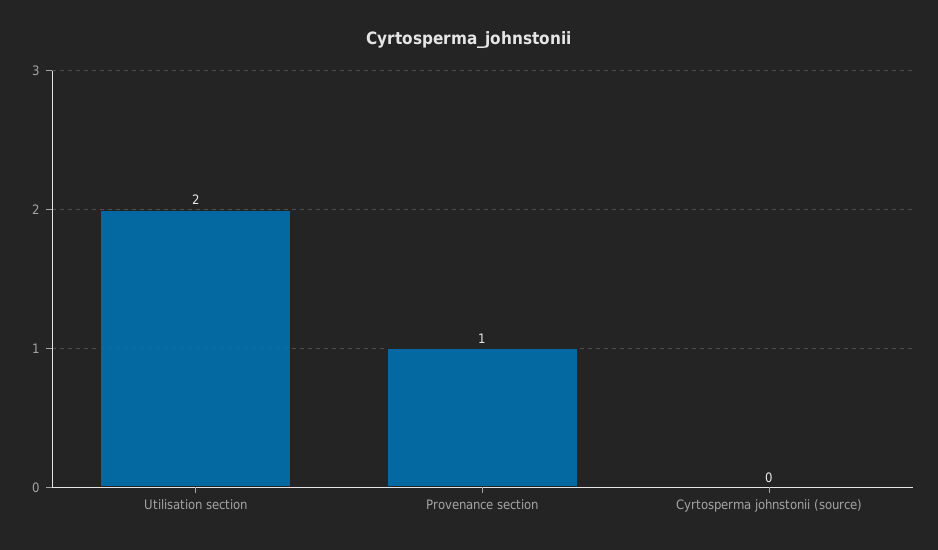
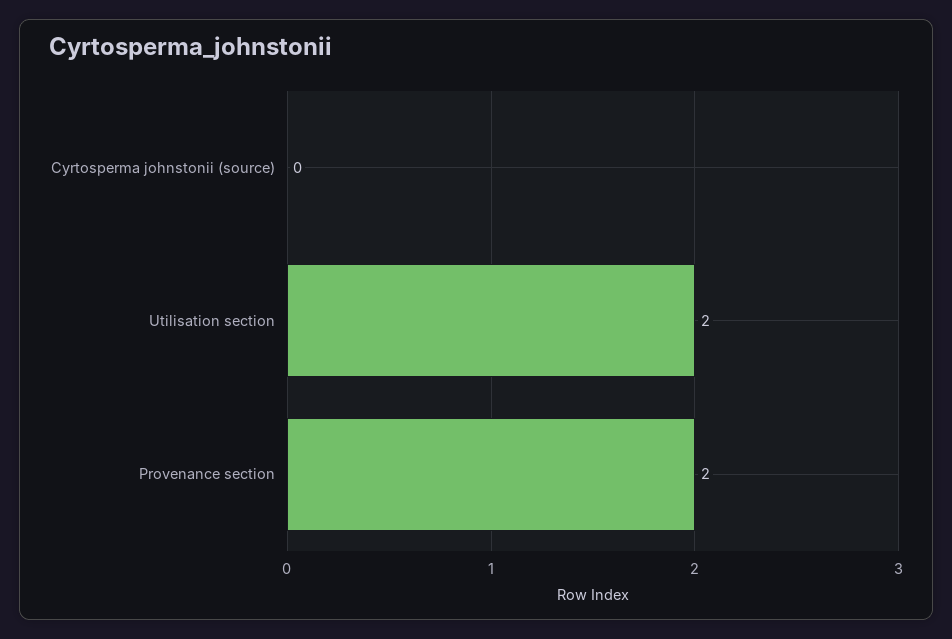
  {
    "Utilisation section": 2,
-   "Provenance section": 1,
+   "Provenance section": 2,
    "Cyrtosperma johnstonii (source)": 0
  }

